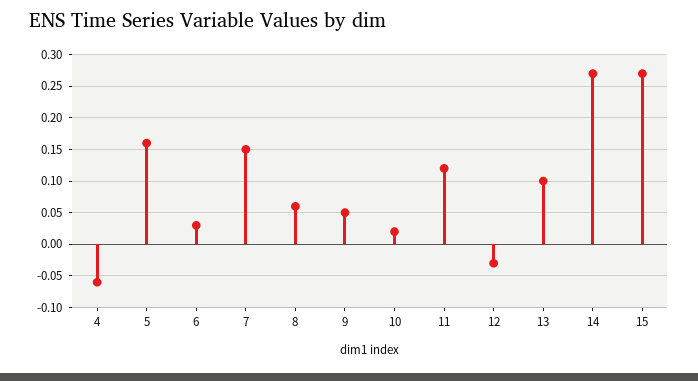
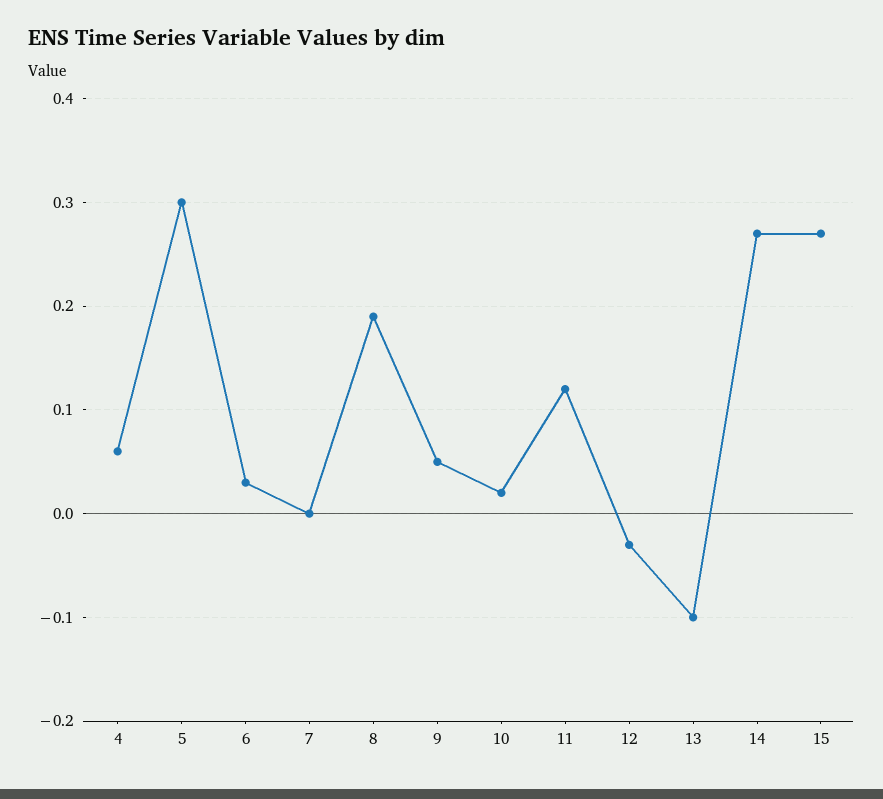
  {
-   "4": -0.06,
+   "4": 0.06,
-   "5": 0.16,
+   "5": 0.3,
    "6": 0.03,
-   "7": 0.15,
+   "7": 0,
-   "8": 0.06,
+   "8": 0.19,
    "9": 0.05,
    "10": 0.02,
    "11": 0.12,
    "12": -0.03,
-   "13": 0.1,
+   "13": -0.1,
    "14": 0.27,
    "15": 0.27
  }

